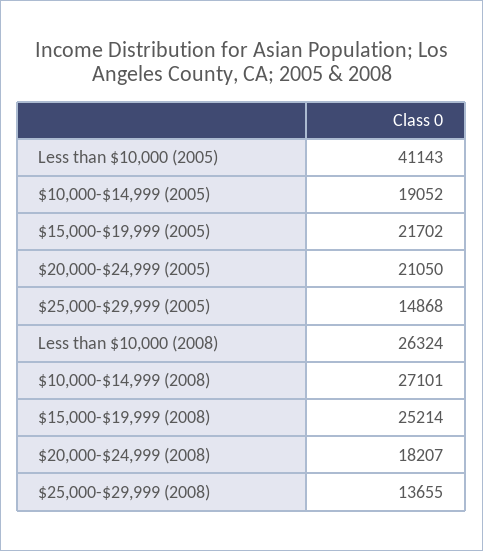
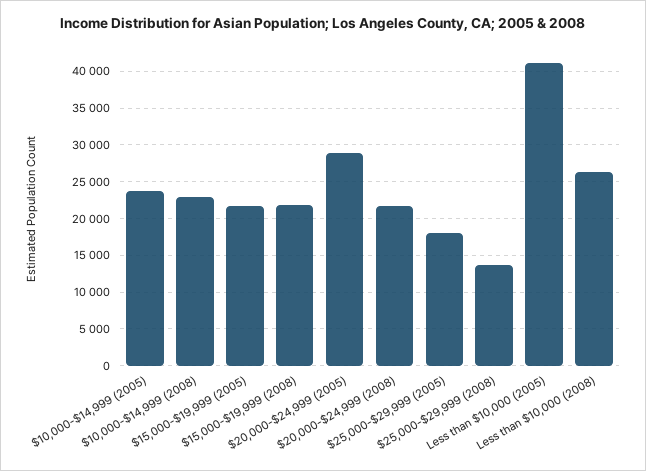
  {
    "Less than $10,000 (2005)": 41143,
-   "$10,000-$14,999 (2005)": 19052,
+   "$10,000-$14,999 (2005)": 24000,
    "$15,000-$19,999 (2005)": 21702,
-   "$20,000-$24,999 (2005)": 21050,
+   "$20,000-$24,999 (2005)": 29000,
-   "$25,000-$29,999 (2005)": 14868,
+   "$25,000-$29,999 (2005)": 18000,
    "Less than $10,000 (2008)": 26324,
-   "$10,000-$14,999 (2008)": 27101,
+   "$10,000-$14,999 (2008)": 23000,
-   "$15,000-$19,999 (2008)": 25214,
+   "$15,000-$19,999 (2008)": 22000,
-   "$20,000-$24,999 (2008)": 18207,
+   "$20,000-$24,999 (2008)": 22000,
    "$25,000-$29,999 (2008)": 13655
  }

